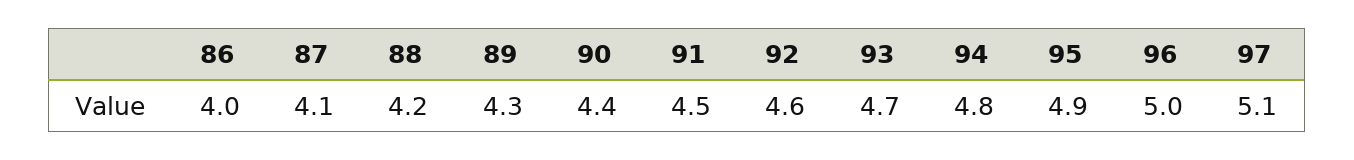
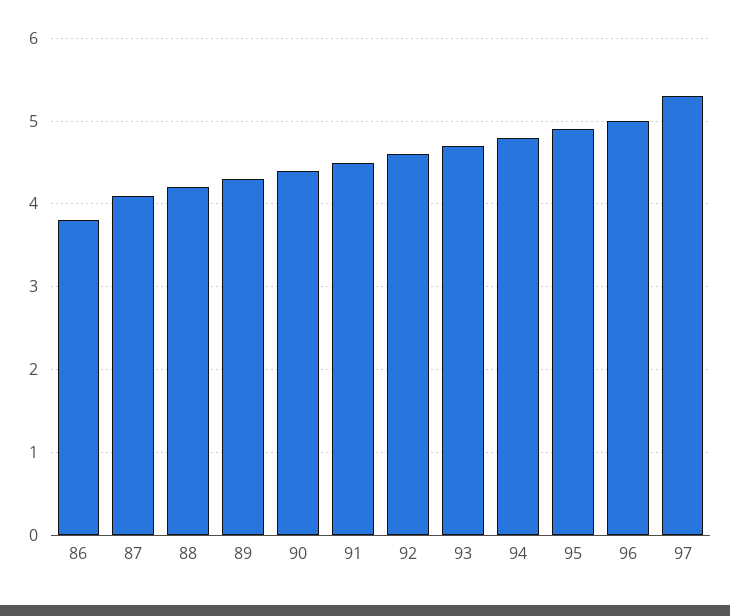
  {
-   "86": 4,
+   "86": 3.8,
    "87": 4.1,
    "88": 4.2,
    "89": 4.3,
    "90": 4.4,
    "91": 4.5,
    "92": 4.6,
    "93": 4.7,
    "94": 4.8,
    "95": 4.9,
    "96": 5,
-   "97": 5.1
+   "97": 5.3
  }

